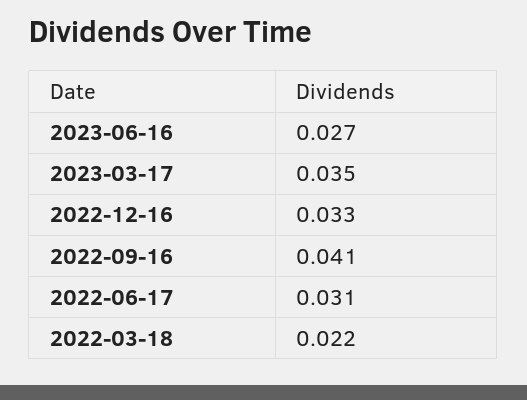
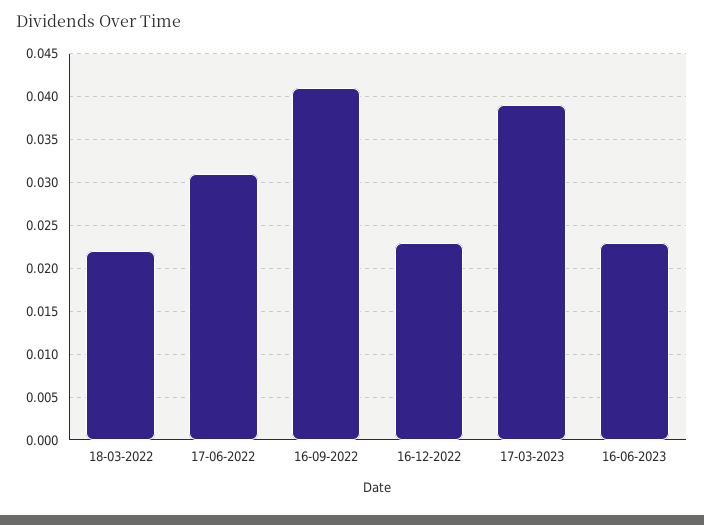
  {
-   "2023-06-16": 0.027,
+   "2023-06-16": 0.023,
-   "2023-03-17": 0.035,
+   "2023-03-17": 0.039,
-   "2022-12-16": 0.033,
+   "2022-12-16": 0.023,
    "2022-09-16": 0.041,
    "2022-06-17": 0.031,
    "2022-03-18": 0.022
  }

